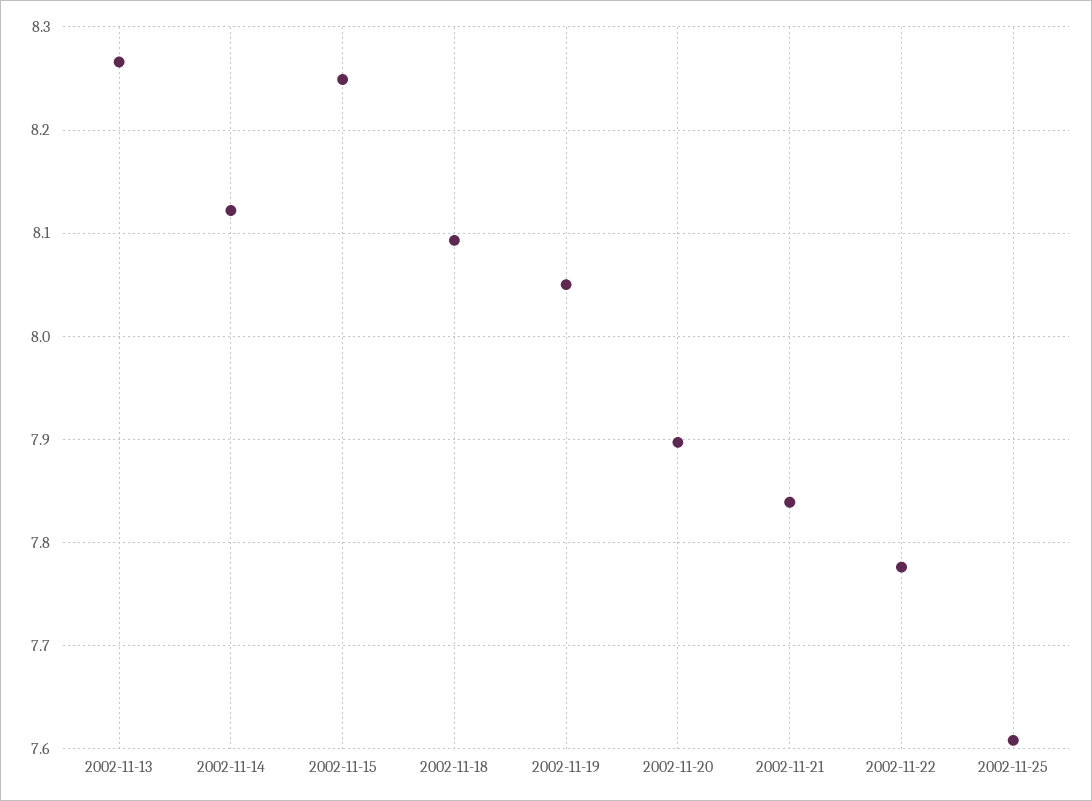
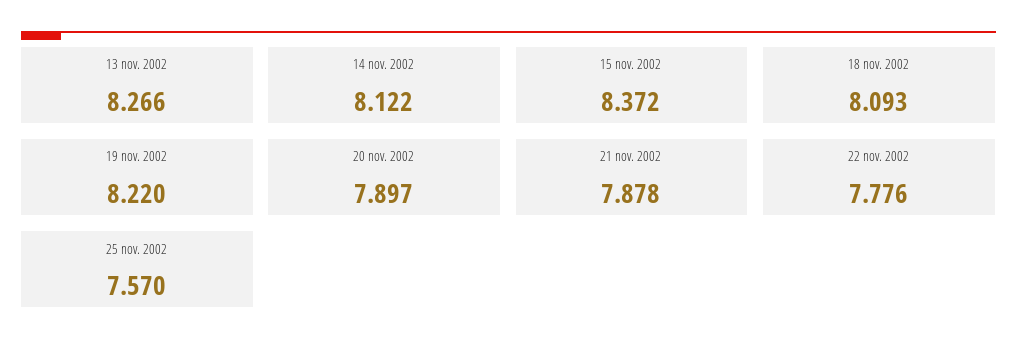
  {
    "2002-11-13": 8.266,
    "2002-11-14": 8.122,
-   "2002-11-15": 8.25,
+   "2002-11-15": 8.372,
    "2002-11-18": 8.093,
-   "2002-11-19": 8.05,
+   "2002-11-19": 8.22,
    "2002-11-20": 7.897,
-   "2002-11-21": 7.84,
+   "2002-11-21": 7.878,
    "2002-11-22": 7.776,
-   "2002-11-25": 7.61
+   "2002-11-25": 7.57
  }

